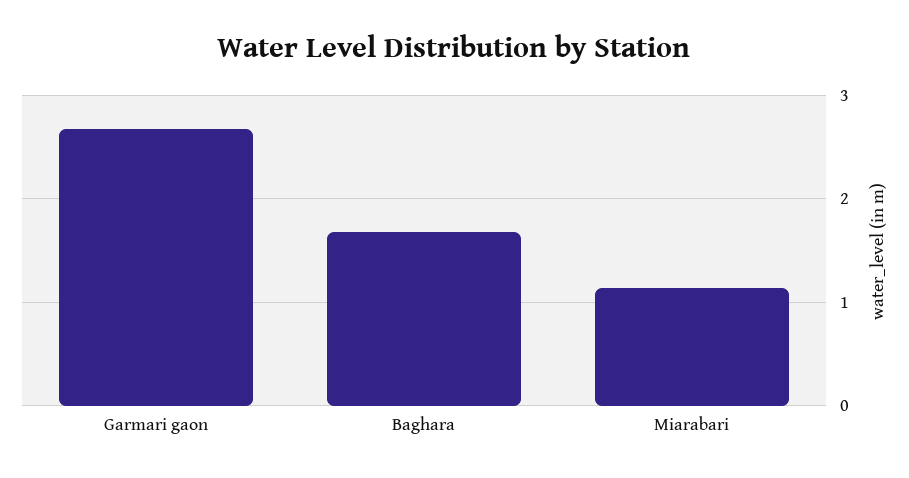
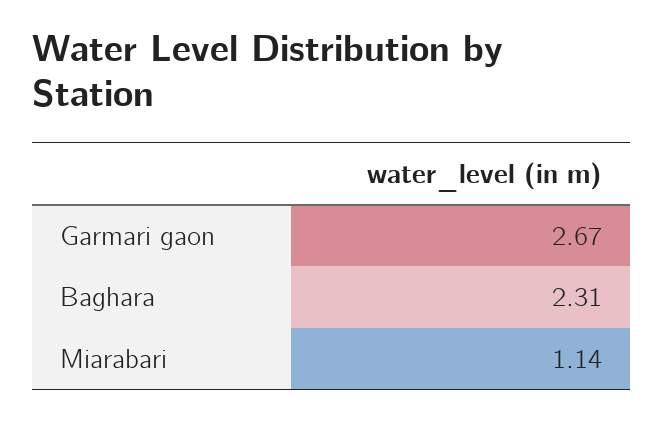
  {
    "Garmari gaon": 2.67,
-   "Baghara": 1.7,
+   "Baghara": 2.31,
    "Miarabari": 1.14
  }

